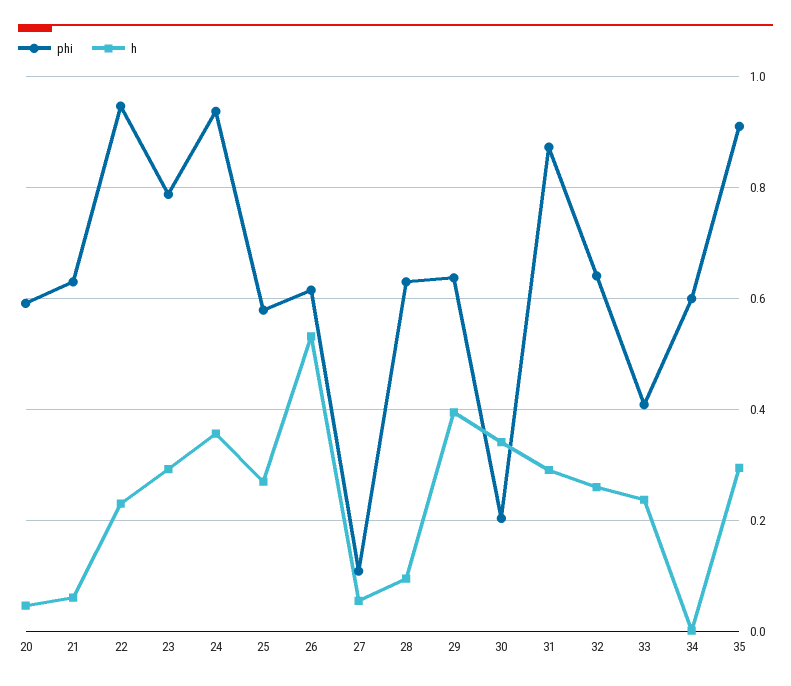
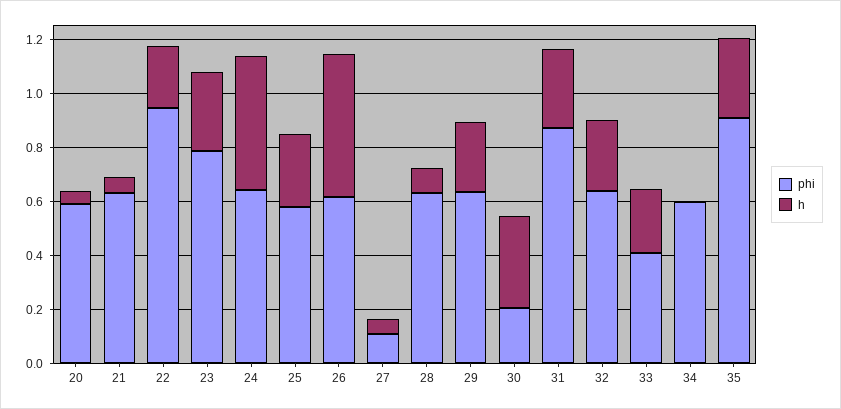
  {
    "phi": {
      "20": 0.6,
      "21": 0.62,
      "22": 0.94,
      "23": 0.78,
-     "24": 0.94,
+     "24": 0.65,
      "25": 0.58,
      "26": 0.62,
      "27": 0.1,
      "28": 0.62,
      "29": 0.64,
      "30": 0.2,
      "31": 0.88,
      "32": 0.64,
      "33": 0.4,
      "34": 0.6,
      "35": 0.9
    },
    "h": {
      "20": 0.04,
      "21": 0.06,
      "22": 0.24,
      "23": 0.3,
-     "24": 0.36,
+     "24": 0.5,
      "25": 0.28,
      "26": 0.54,
      "27": 0.06,
      "28": 0.1,
-     "29": 0.4,
+     "29": 0.25,
      "30": 0.34,
      "31": 0.3,
      "32": 0.26,
      "33": 0.24,
      "34": 0,
      "35": 0.3
    }
  }

